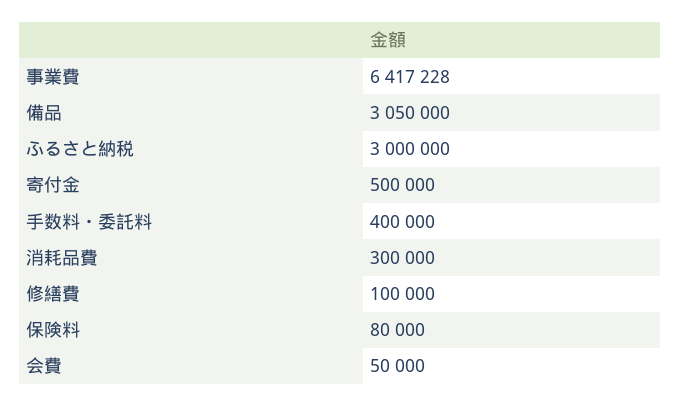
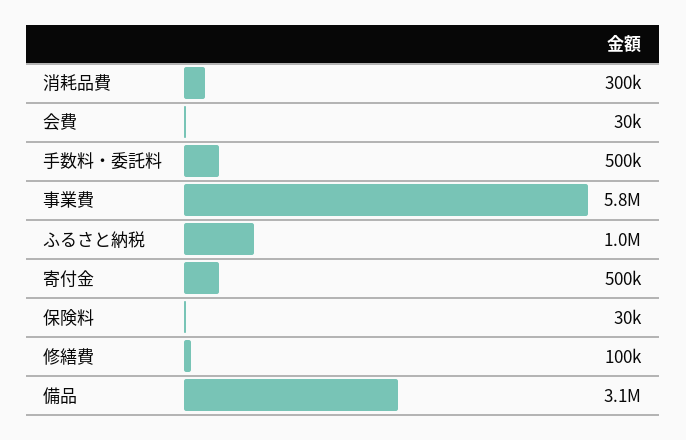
  {
-   "事業費": 6417228,
+   "事業費": 5800000,
    "備品": 3050000,
-   "ふるさと納税": 3000000,
+   "ふるさと納税": 1000000,
    "寄付金": 500000,
-   "手数料・委託料": 400000,
+   "手数料・委託料": 500000,
    "消耗品費": 300000,
    "修繕費": 100000,
-   "保険料": 80000,
+   "保険料": 30000,
-   "会費": 50000
+   "会費": 30000
  }

